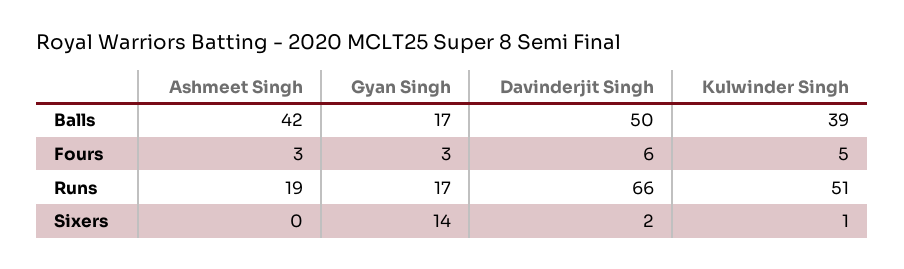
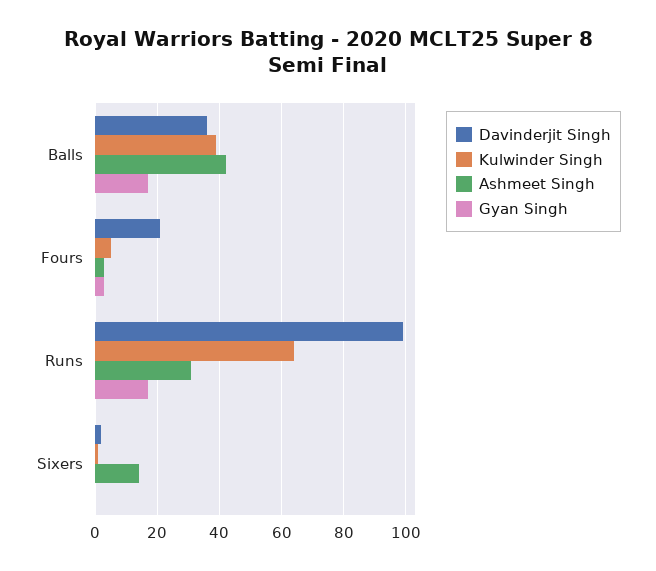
  {
    "Ashmeet Singh": {
      "Balls": 42,
      "Fours": 3,
-     "Runs": 19,
+     "Runs": 30,
-     "Sixers": 0
+     "Sixers": 15
    },
    "Gyan Singh": {
      "Balls": 17,
      "Fours": 3,
      "Runs": 17,
-     "Sixers": 14
+     "Sixers": 0
    },
    "Davinderjit Singh": {
-     "Balls": 50,
+     "Balls": 35,
-     "Fours": 6,
+     "Fours": 20,
-     "Runs": 66,
+     "Runs": 100,
      "Sixers": 2
    },
    "Kulwinder Singh": {
      "Balls": 39,
      "Fours": 5,
-     "Runs": 51,
+     "Runs": 65,
      "Sixers": 1
    }
  }

